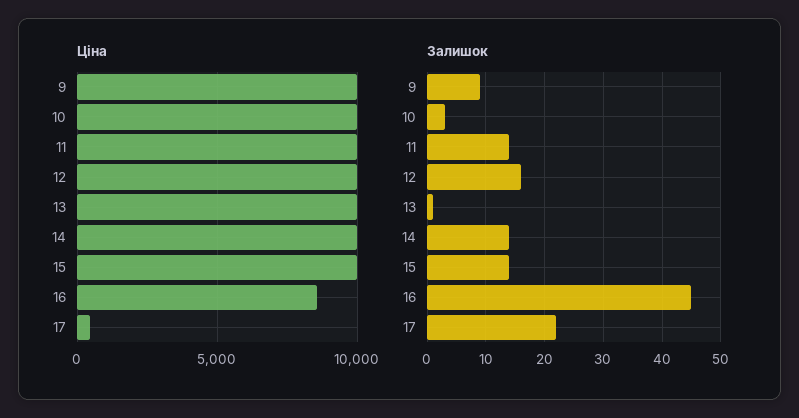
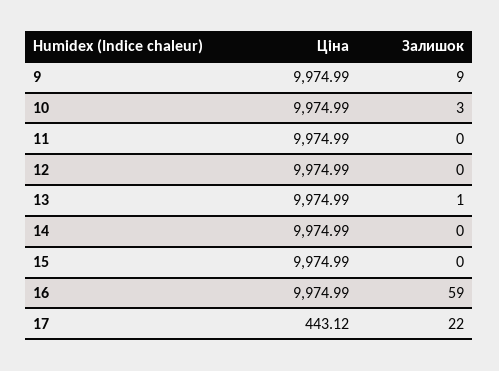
  {
    "Ціна": {
      "9": 9974.99,
      "10": 9974.99,
      "11": 9974.99,
      "12": 9974.99,
      "13": 9974.99,
      "14": 9974.99,
      "15": 9974.99,
-     "16": 8500,
+     "16": 9974.99,
      "17": 443.12
    },
    "Залишок": {
      "9": 9,
      "10": 3,
-     "11": 15,
+     "11": 0,
-     "12": 15,
+     "12": 0,
      "13": 1,
-     "14": 15,
+     "14": 0,
-     "15": 15,
+     "15": 0,
-     "16": 45,
+     "16": 59,
      "17": 22
    }
  }

